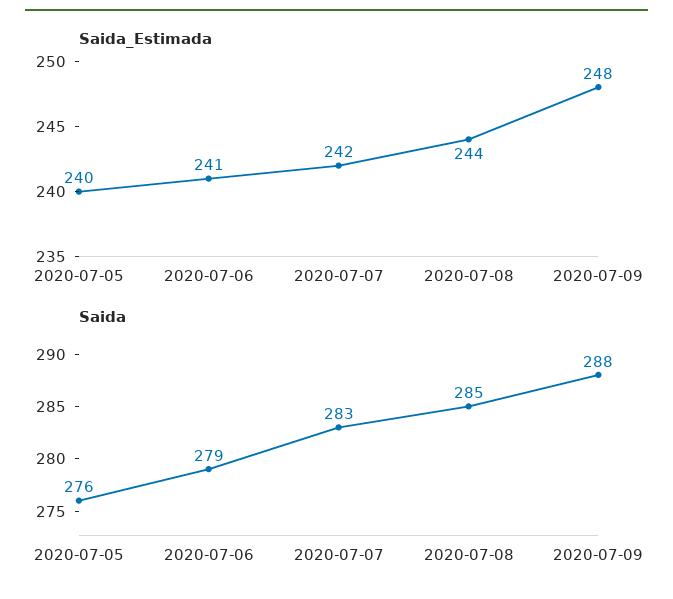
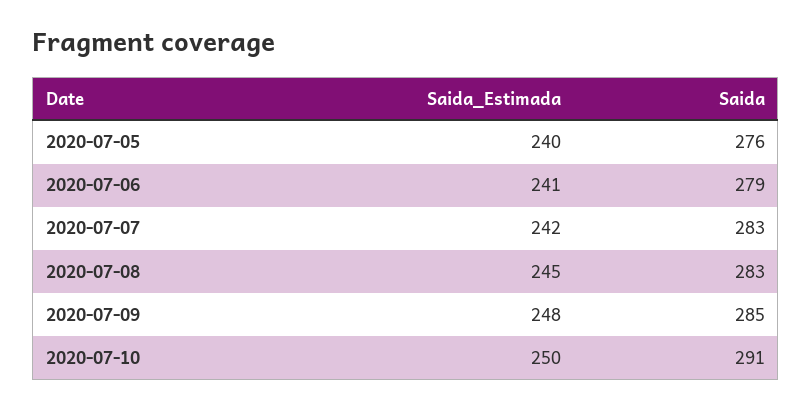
  {
    "Saida_Estimada": {
      "2020-07-05": 240,
      "2020-07-06": 241,
      "2020-07-07": 242,
-     "2020-07-08": 244,
+     "2020-07-08": 245,
-     "2020-07-09": 248
+     "2020-07-09": 248,
+     "2020-07-10": 250
    },
    "Saida": {
      "2020-07-05": 276,
      "2020-07-06": 279,
      "2020-07-07": 283,
-     "2020-07-08": 285,
+     "2020-07-08": 283,
-     "2020-07-09": 288
+     "2020-07-09": 285,
+     "2020-07-10": 291
    }
  }

